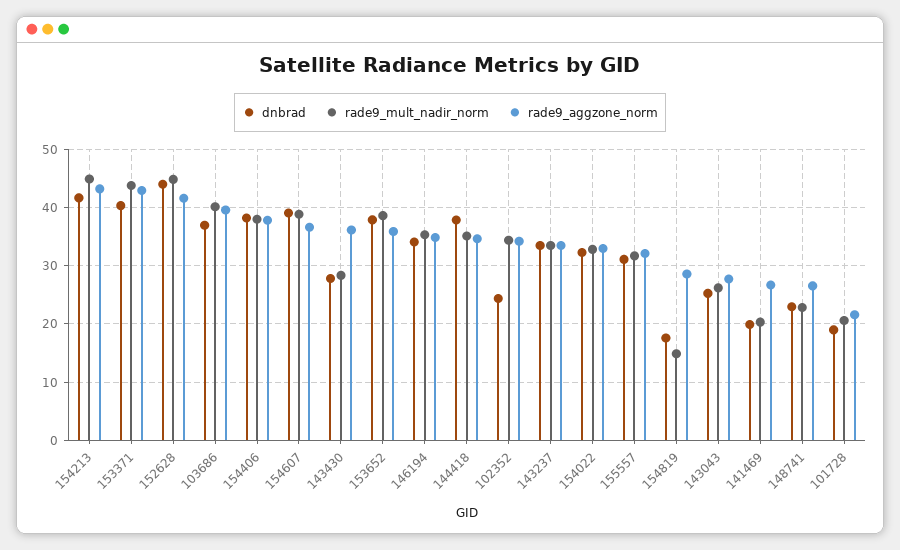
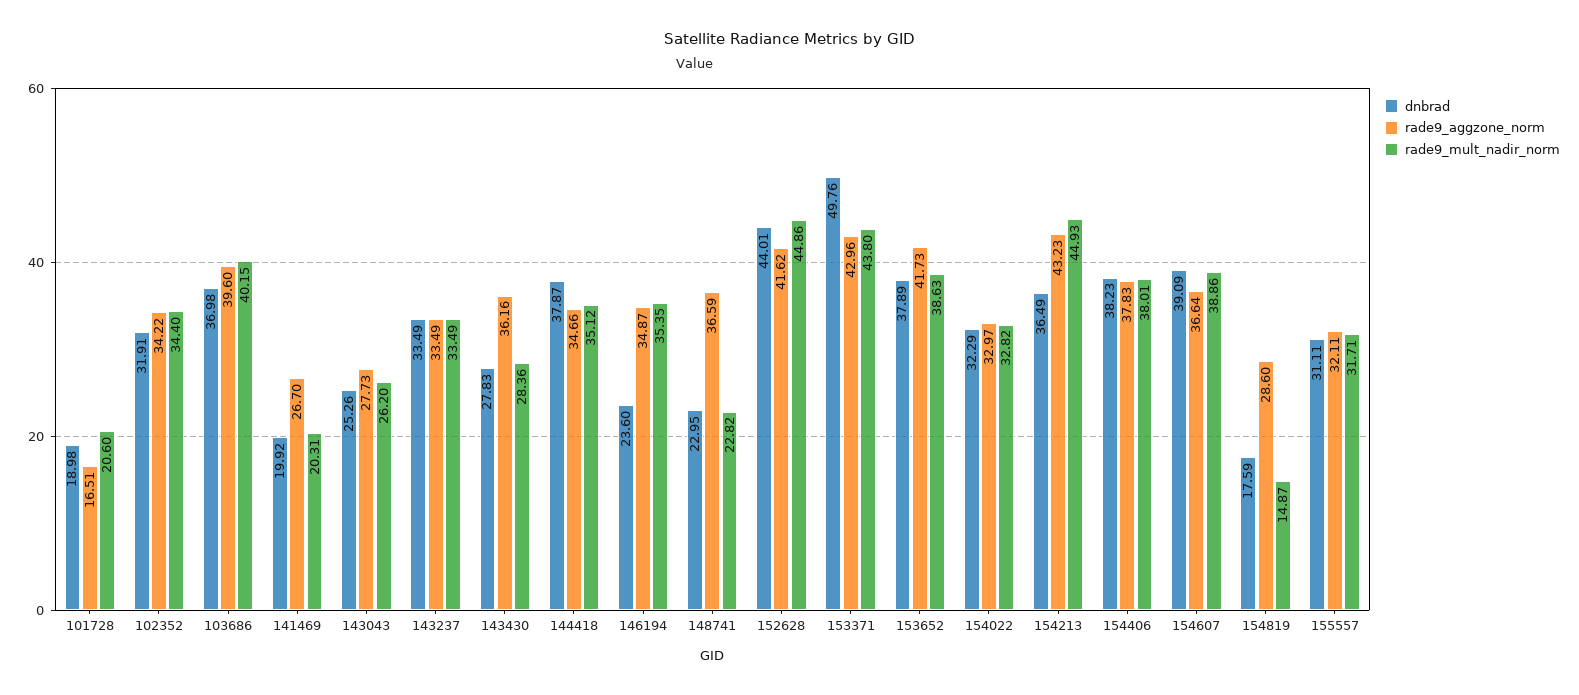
  {
    "dnbrad": {
-     "154213": 42,
+     "154213": 36.49,
-     "153371": 40,
+     "153371": 49.76,
      "152628": 44.01,
      "103686": 36.98,
      "154406": 38.23,
      "154607": 39.09,
      "143430": 27.83,
      "153652": 37.89,
-     "146194": 34,
+     "146194": 23.6,
      "144418": 37.87,
-     "102352": 24,
+     "102352": 31.91,
      "143237": 33.49,
      "154022": 32.29,
      "155557": 31.11,
      "154819": 17.59,
      "143043": 25.26,
      "141469": 19.92,
      "148741": 22.95,
      "101728": 18.98
    },
    "rade9_mult_nadir_norm": {
      "154213": 44.93,
      "153371": 43.8,
      "152628": 44.86,
      "103686": 40.15,
      "154406": 38.01,
      "154607": 38.86,
      "143430": 28.36,
      "153652": 38.63,
      "146194": 35.35,
      "144418": 35.12,
      "102352": 34.4,
      "143237": 33.49,
      "154022": 32.82,
      "155557": 31.71,
      "154819": 14.87,
      "143043": 26.2,
      "141469": 20.31,
      "148741": 22.82,
      "101728": 20.6
    },
    "rade9_aggzone_norm": {
      "154213": 43.23,
      "153371": 42.96,
      "152628": 41.62,
      "103686": 39.6,
      "154406": 37.83,
      "154607": 36.64,
      "143430": 36.16,
-     "153652": 36,
+     "153652": 41.73,
      "146194": 34.87,
      "144418": 34.66,
      "102352": 34.22,
      "143237": 33.49,
      "154022": 32.97,
      "155557": 32.11,
      "154819": 28.6,
      "143043": 27.73,
      "141469": 26.7,
-     "148741": 26,
+     "148741": 36.59,
-     "101728": 22
+     "101728": 16.51
    }
  }

